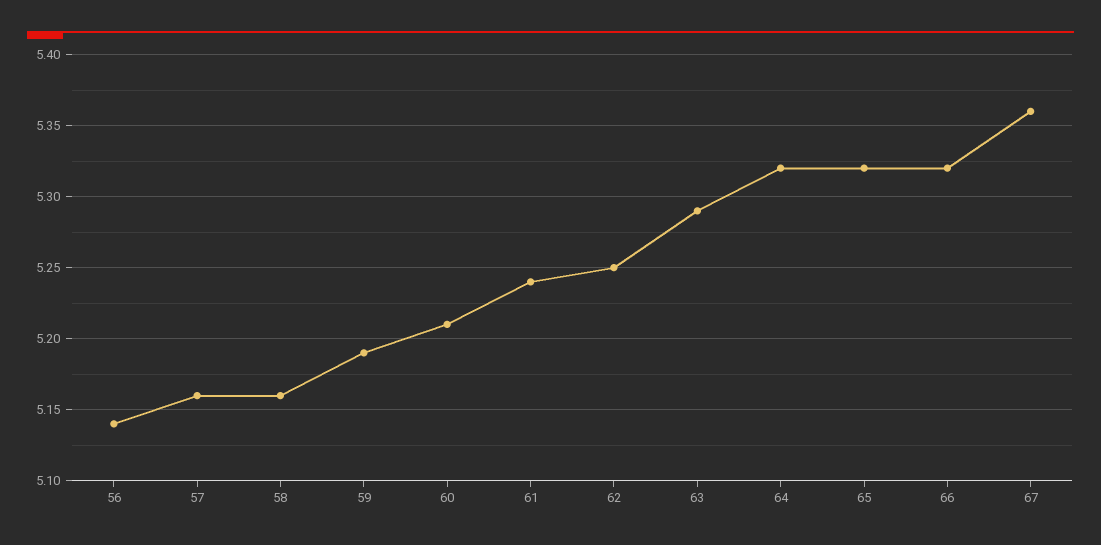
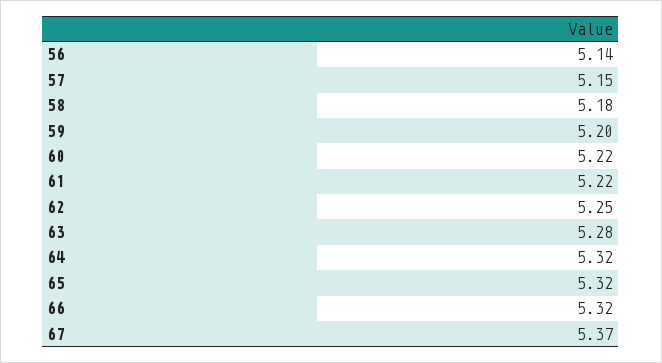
  {
    "56": 5.14,
-   "57": 5.16,
+   "57": 5.15,
-   "58": 5.16,
+   "58": 5.18,
-   "59": 5.19,
+   "59": 5.2,
-   "60": 5.21,
+   "60": 5.22,
-   "61": 5.24,
+   "61": 5.22,
    "62": 5.25,
-   "63": 5.29,
+   "63": 5.28,
    "64": 5.32,
    "65": 5.32,
    "66": 5.32,
-   "67": 5.36
+   "67": 5.37
  }

